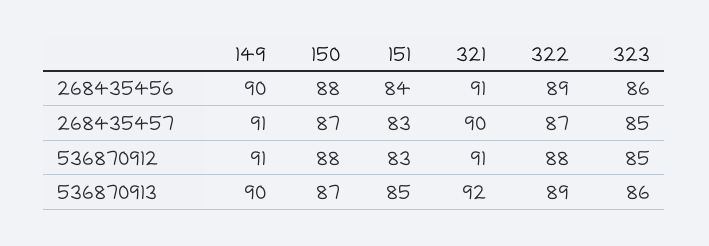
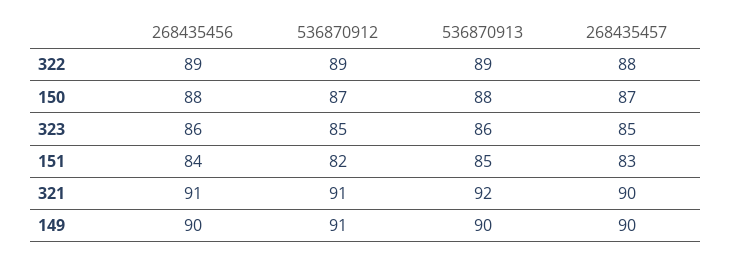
  {
    "149": {
      "268435456": 90,
-     "268435457": 91,
+     "268435457": 90,
      "536870912": 91,
      "536870913": 90
    },
    "150": {
      "268435456": 88,
      "268435457": 87,
-     "536870912": 88,
+     "536870912": 87,
-     "536870913": 87
+     "536870913": 88
    },
    "151": {
      "268435456": 84,
      "268435457": 83,
-     "536870912": 83,
+     "536870912": 82,
      "536870913": 85
    },
    "321": {
      "268435456": 91,
      "268435457": 90,
      "536870912": 91,
      "536870913": 92
    },
    "322": {
      "268435456": 89,
-     "268435457": 87,
+     "268435457": 88,
-     "536870912": 88,
+     "536870912": 89,
      "536870913": 89
    },
    "323": {
      "268435456": 86,
      "268435457": 85,
      "536870912": 85,
      "536870913": 86
    }
  }

